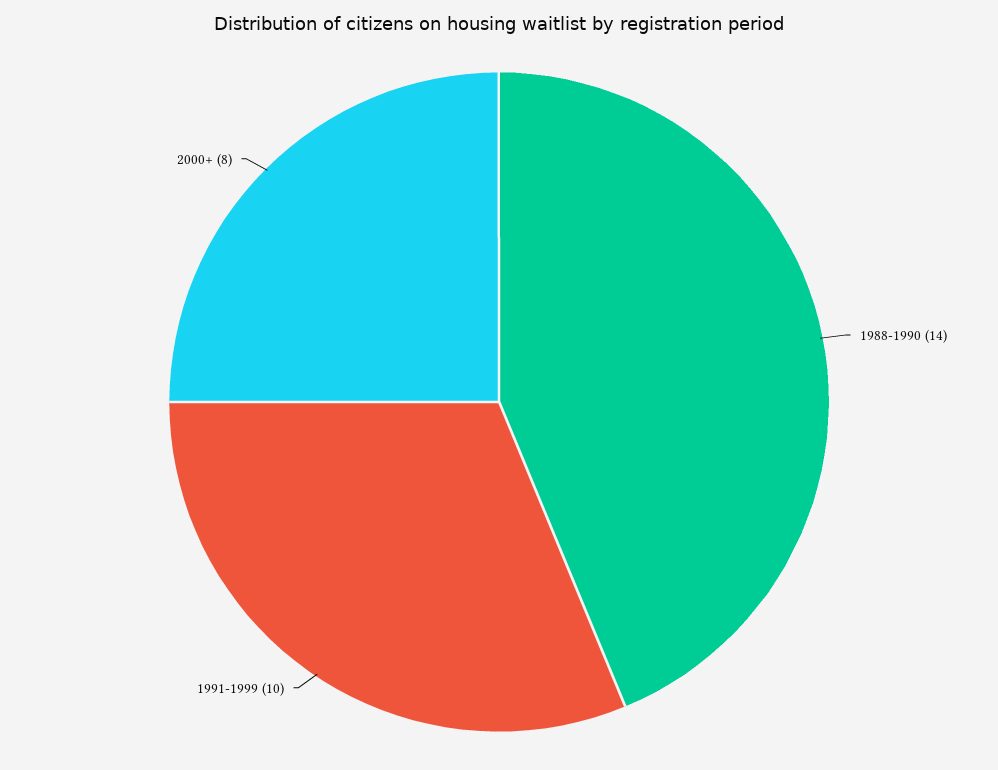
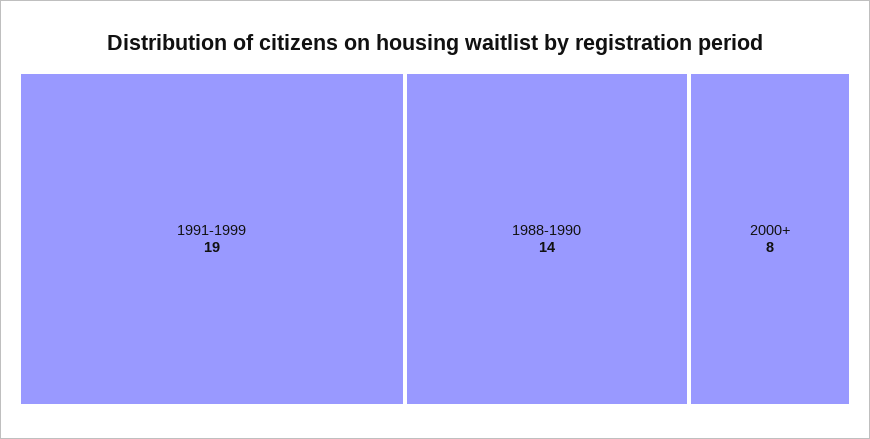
  {
    "1988-1990": 14,
-   "1991-1999": 10,
+   "1991-1999": 19,
    "2000+": 8
  }

